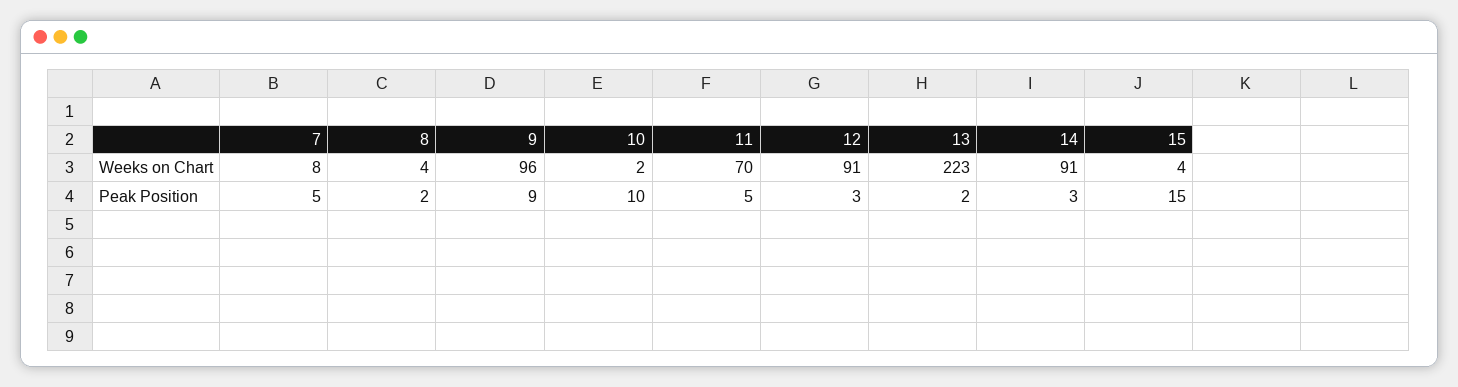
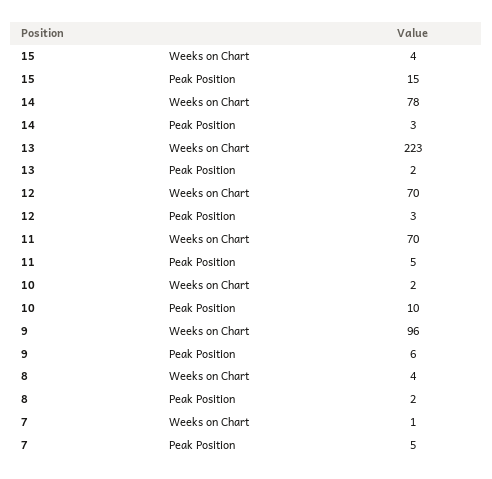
  {
    "7": {
-     "Weeks on Chart": 8,
+     "Weeks on Chart": 1,
      "Peak Position": 5
    },
    "8": {
      "Weeks on Chart": 4,
      "Peak Position": 2
    },
    "9": {
      "Weeks on Chart": 96,
-     "Peak Position": 9
+     "Peak Position": 6
    },
    "10": {
      "Weeks on Chart": 2,
      "Peak Position": 10
    },
    "11": {
      "Weeks on Chart": 70,
      "Peak Position": 5
    },
    "12": {
-     "Weeks on Chart": 91,
+     "Weeks on Chart": 70,
      "Peak Position": 3
    },
    "13": {
      "Weeks on Chart": 223,
      "Peak Position": 2
    },
    "14": {
-     "Weeks on Chart": 91,
+     "Weeks on Chart": 78,
      "Peak Position": 3
    },
    "15": {
      "Weeks on Chart": 4,
      "Peak Position": 15
    }
  }

